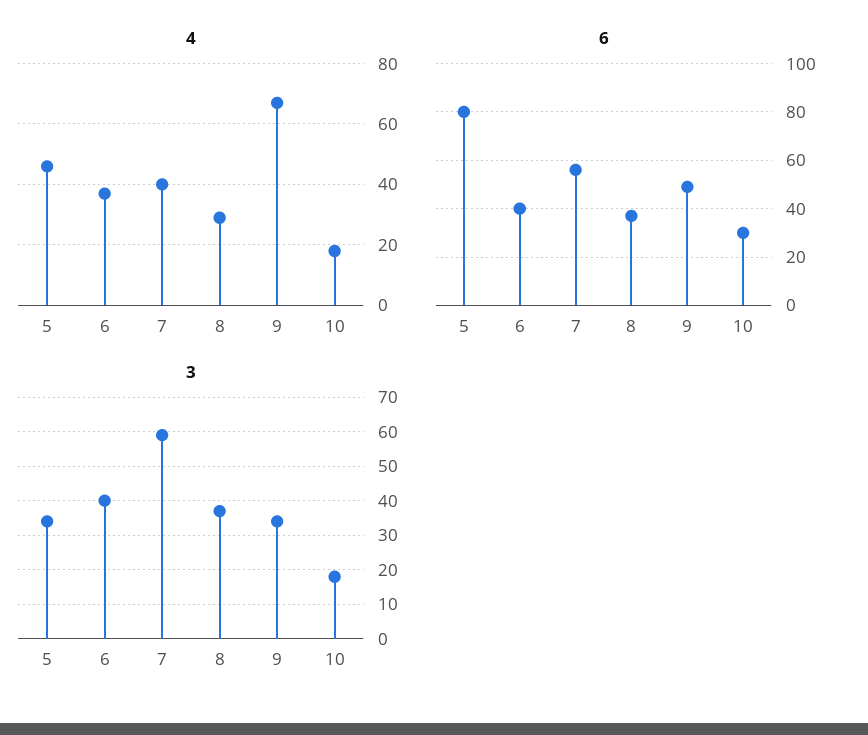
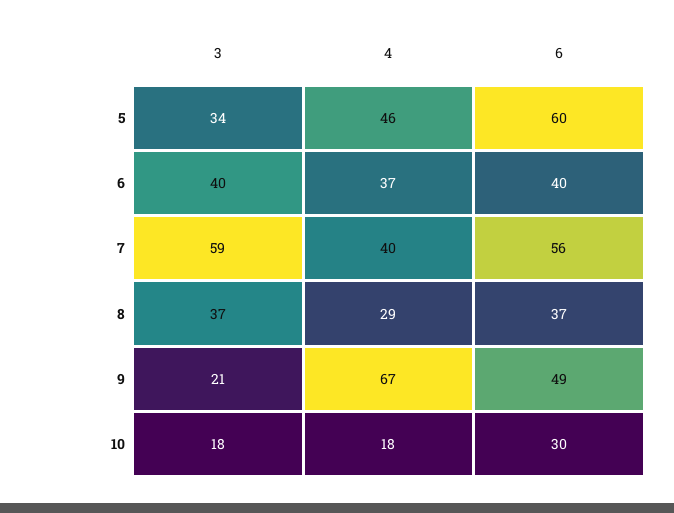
  {
    "4": {
      "5": 46,
      "6": 37,
      "7": 40,
      "8": 29,
      "9": 67,
      "10": 18
    },
    "6": {
-     "5": 80,
+     "5": 60,
      "6": 40,
      "7": 56,
      "8": 37,
      "9": 49,
      "10": 30
    },
    "3": {
      "5": 34,
      "6": 40,
      "7": 59,
      "8": 37,
-     "9": 35,
+     "9": 21,
      "10": 18
    }
  }

